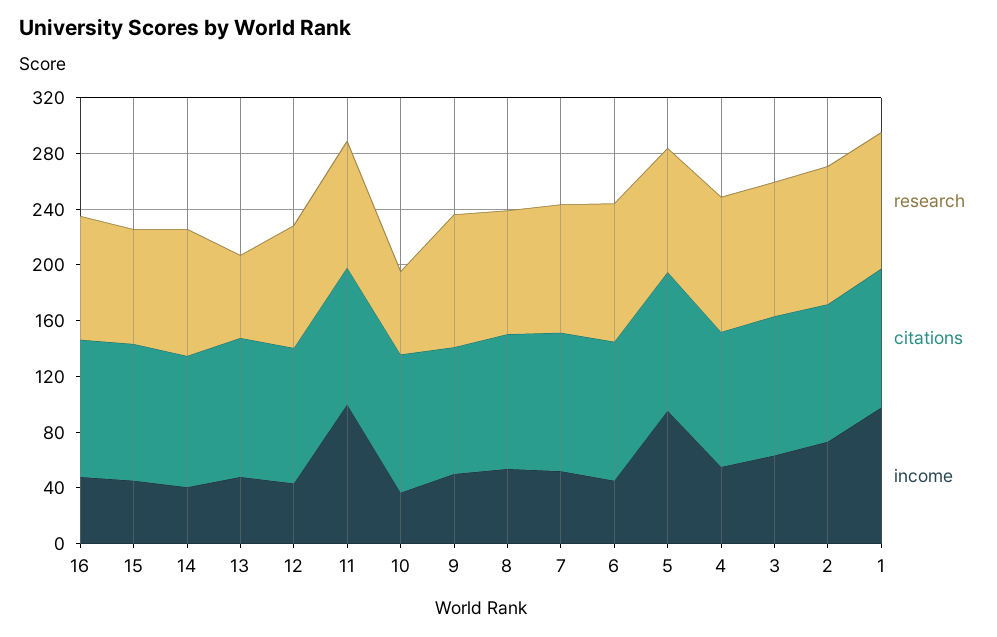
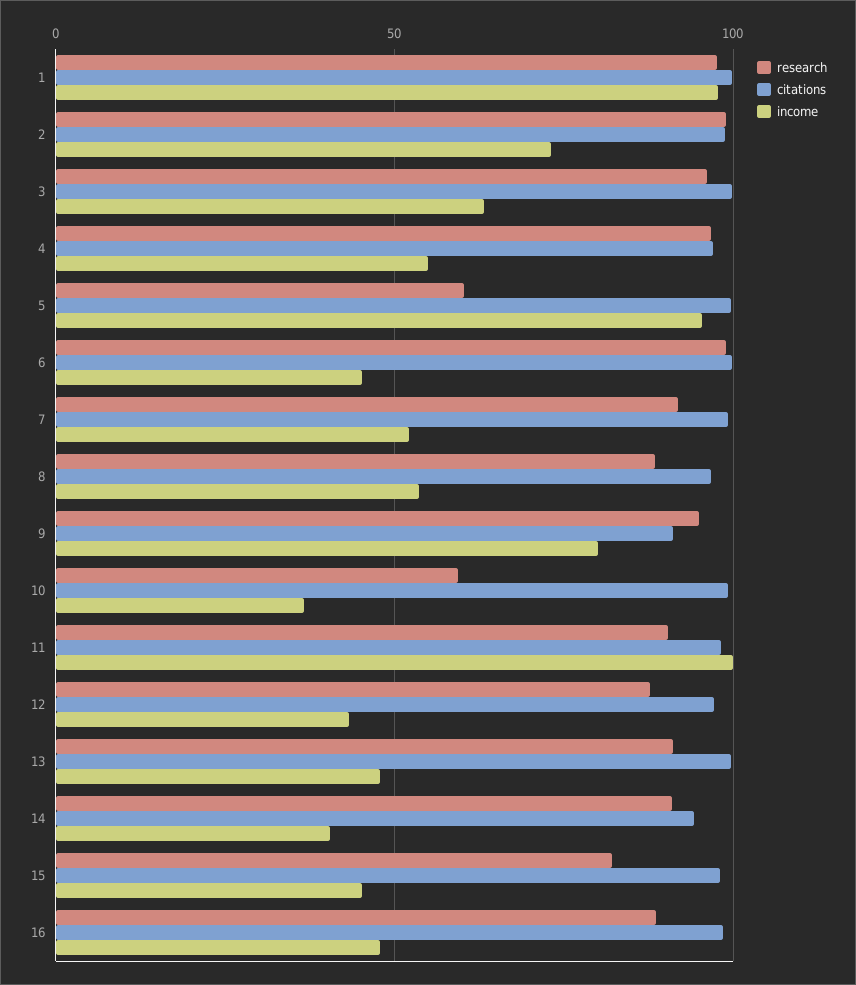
  {
    "research": {
      "16": 90,
      "15": 80,
      "14": 90,
-     "13": 60,
+     "13": 90,
      "12": 90,
      "11": 90,
      "10": 60,
      "9": 95,
      "8": 90,
      "7": 90,
      "6": 100,
-     "5": 90,
+     "5": 60,
      "4": 95,
      "3": 95,
      "2": 100,
      "1": 100
    },
    "citations": {
      "16": 100,
      "15": 100,
      "14": 95,
      "13": 100,
      "12": 95,
      "11": 100,
      "10": 100,
      "9": 90,
      "8": 95,
      "7": 100,
      "6": 100,
      "5": 100,
      "4": 95,
      "3": 100,
      "2": 100,
      "1": 100
    },
    "income": {
      "16": 50,
      "15": 45,
      "14": 40,
      "13": 50,
      "12": 45,
      "11": 100,
      "10": 35,
-     "9": 50,
+     "9": 80,
      "8": 55,
      "7": 50,
      "6": 45,
      "5": 95,
      "4": 55,
      "3": 65,
      "2": 75,
      "1": 100
    }
  }

